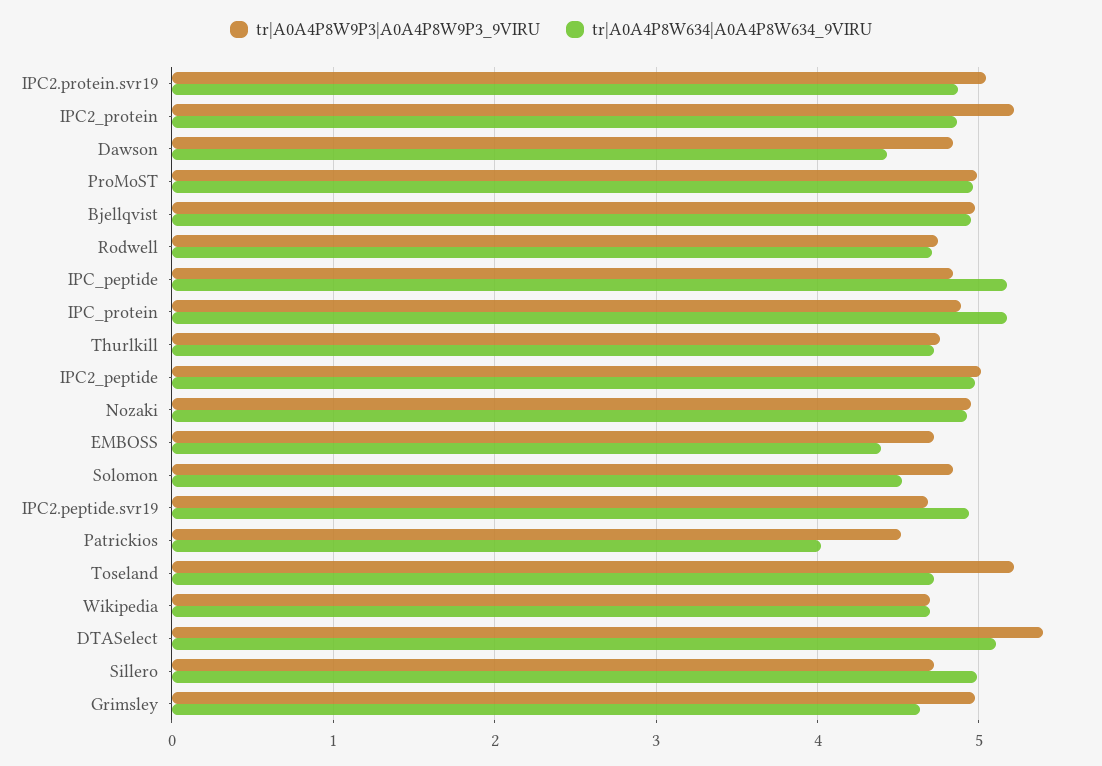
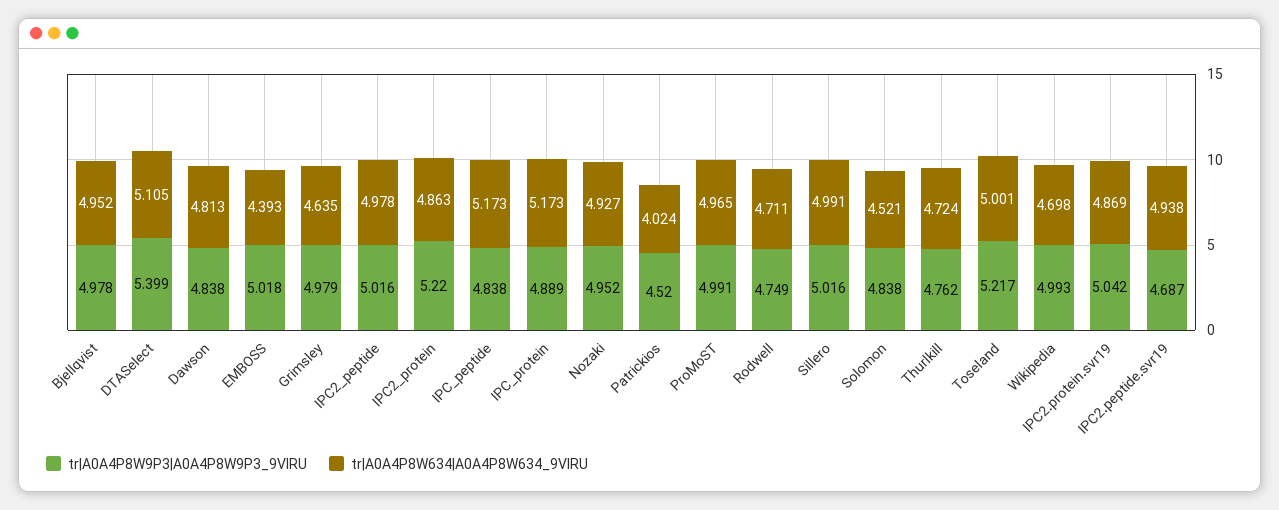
  {
    "tr|A0A4P8W9P3|A0A4P8W9P3_9VIRU": {
      "IPC2.protein.svr19": 5.042,
      "IPC2_protein": 5.22,
      "Dawson": 4.838,
      "ProMoST": 4.991,
      "Bjellqvist": 4.978,
      "Rodwell": 4.749,
      "IPC_peptide": 4.838,
      "IPC_protein": 4.889,
      "Thurlkill": 4.762,
      "IPC2_peptide": 5.016,
      "Nozaki": 4.952,
-     "EMBOSS": 4.7,
+     "EMBOSS": 5.018,
      "Solomon": 4.838,
      "IPC2.peptide.svr19": 4.687,
      "Patrickios": 4.52,
      "Toseland": 5.217,
-     "Wikipedia": 4.7,
+     "Wikipedia": 4.993,
      "DTASelect": 5.399,
-     "Sillero": 4.7,
+     "Sillero": 5.016,
      "Grimsley": 4.979
    },
    "tr|A0A4P8W634|A0A4P8W634_9VIRU": {
      "IPC2.protein.svr19": 4.869,
      "IPC2_protein": 4.863,
-     "Dawson": 4.4,
+     "Dawson": 4.813,
      "ProMoST": 4.965,
      "Bjellqvist": 4.952,
      "Rodwell": 4.711,
      "IPC_peptide": 5.173,
      "IPC_protein": 5.173,
      "Thurlkill": 4.724,
      "IPC2_peptide": 4.978,
      "Nozaki": 4.927,
      "EMBOSS": 4.393,
      "Solomon": 4.521,
      "IPC2.peptide.svr19": 4.938,
      "Patrickios": 4.024,
-     "Toseland": 4.7,
+     "Toseland": 5.001,
      "Wikipedia": 4.698,
      "DTASelect": 5.105,
      "Sillero": 4.991,
      "Grimsley": 4.635
    }
  }

